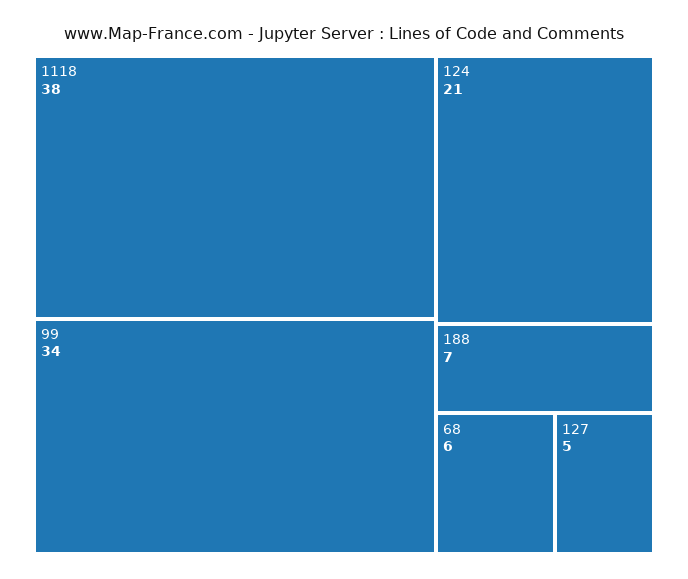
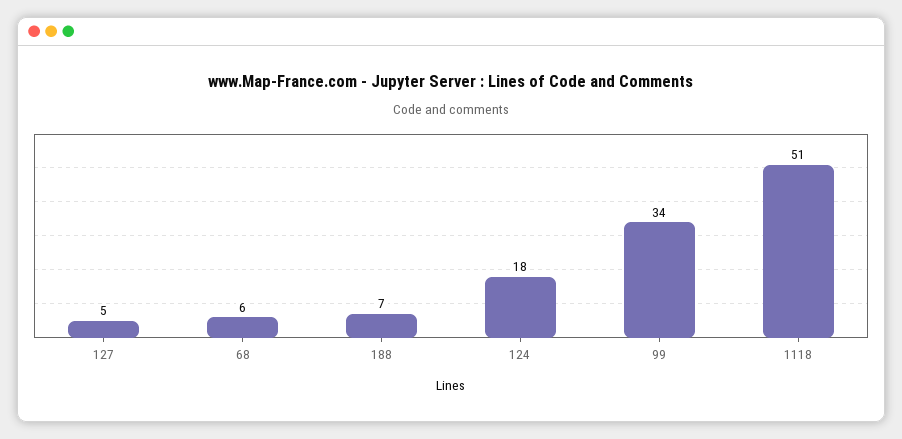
  {
-   "1118": 38,
+   "1118": 51,
    "99": 34,
-   "124": 21,
+   "124": 18,
    "188": 7,
    "68": 6,
    "127": 5
  }

